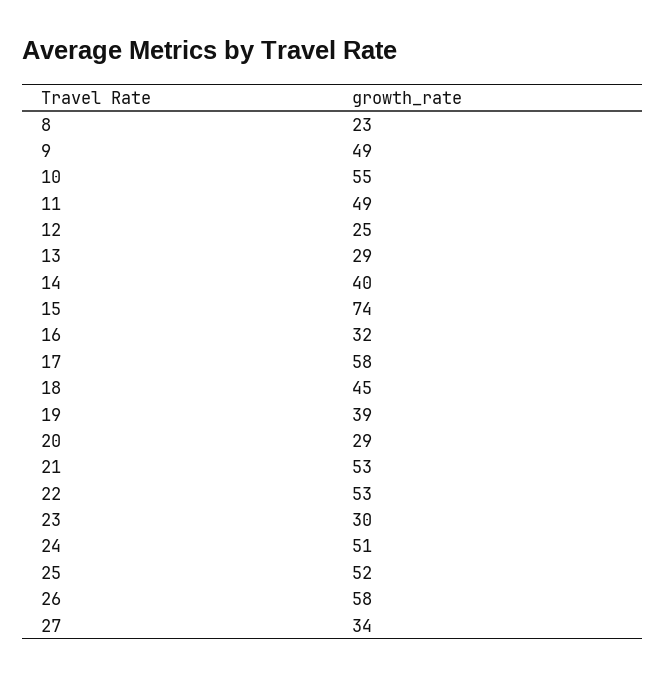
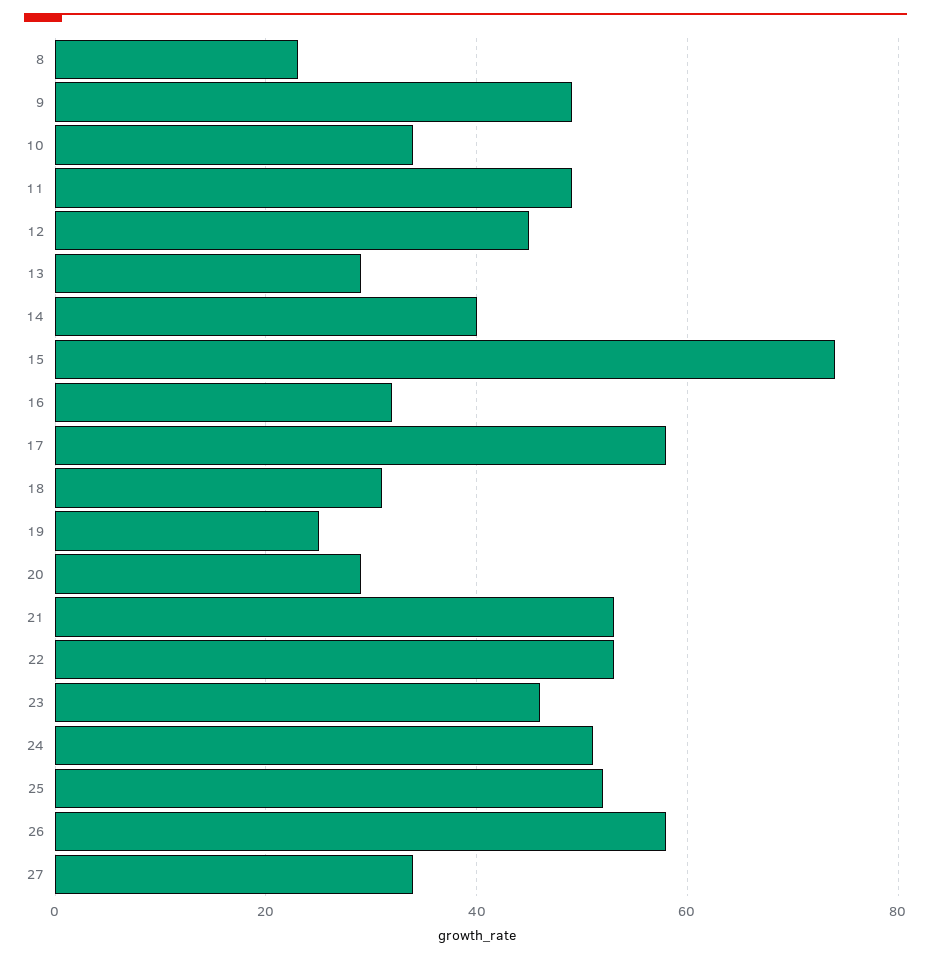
  {
    "8": 23,
    "9": 49,
-   "10": 55,
+   "10": 35,
    "11": 49,
-   "12": 25,
+   "12": 45,
    "13": 29,
    "14": 40,
    "15": 74,
    "16": 32,
    "17": 58,
-   "18": 45,
+   "18": 30,
-   "19": 39,
+   "19": 25,
    "20": 29,
    "21": 53,
    "22": 53,
-   "23": 30,
+   "23": 45,
    "24": 51,
    "25": 52,
    "26": 58,
    "27": 34
  }

